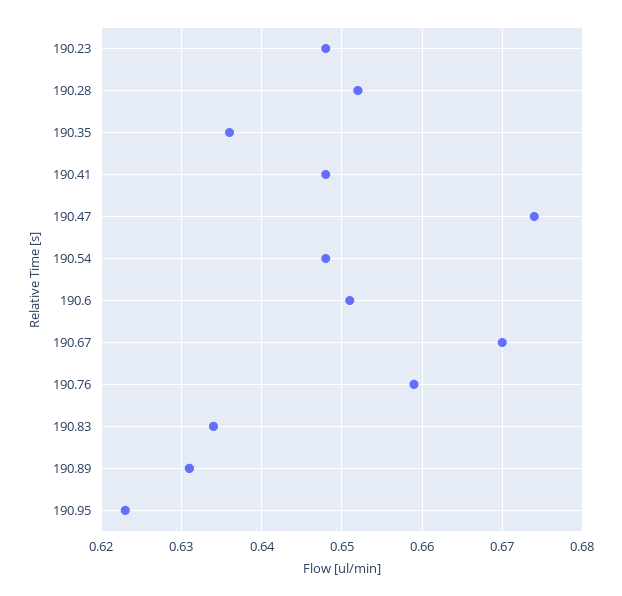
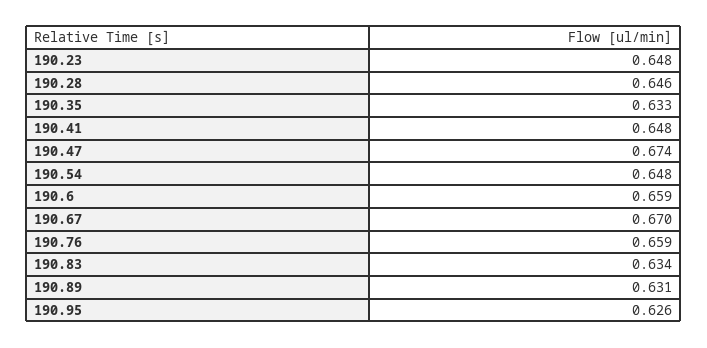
  {
    "190.23": 0.648,
-   "190.28": 0.652,
+   "190.28": 0.646,
-   "190.35": 0.636,
+   "190.35": 0.633,
    "190.41": 0.648,
    "190.47": 0.674,
    "190.54": 0.648,
-   "190.6": 0.651,
+   "190.6": 0.659,
    "190.67": 0.67,
    "190.76": 0.659,
    "190.83": 0.634,
    "190.89": 0.631,
-   "190.95": 0.623
+   "190.95": 0.626
  }

